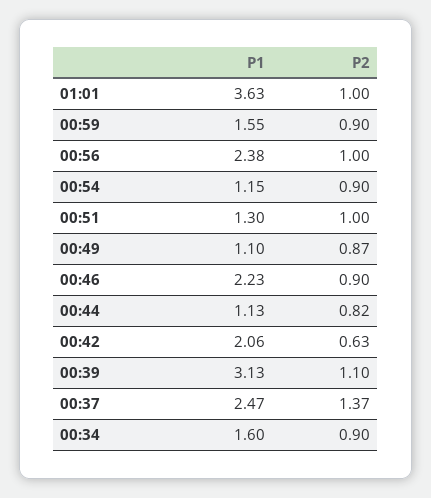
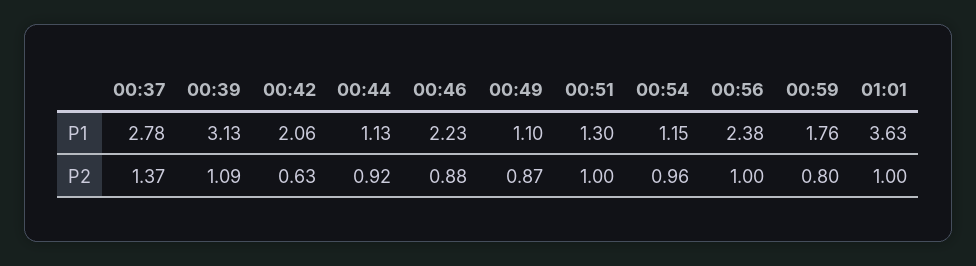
  {
    "P1": {
      "01:01": 3.63,
-     "00:59": 1.55,
+     "00:59": 1.76,
      "00:56": 2.38,
      "00:54": 1.15,
      "00:51": 1.3,
      "00:49": 1.1,
      "00:46": 2.23,
      "00:44": 1.13,
      "00:42": 2.06,
      "00:39": 3.13,
-     "00:37": 2.47,
+     "00:37": 2.78
-     "00:34": 1.6
    },
    "P2": {
      "01:01": 1,
-     "00:59": 0.9,
+     "00:59": 0.8,
      "00:56": 1,
-     "00:54": 0.9,
+     "00:54": 0.96,
      "00:51": 1,
      "00:49": 0.87,
-     "00:46": 0.9,
+     "00:46": 0.88,
-     "00:44": 0.82,
+     "00:44": 0.92,
      "00:42": 0.63,
-     "00:39": 1.1,
+     "00:39": 1.09,
-     "00:37": 1.37,
+     "00:37": 1.37
-     "00:34": 0.9
    }
  }

